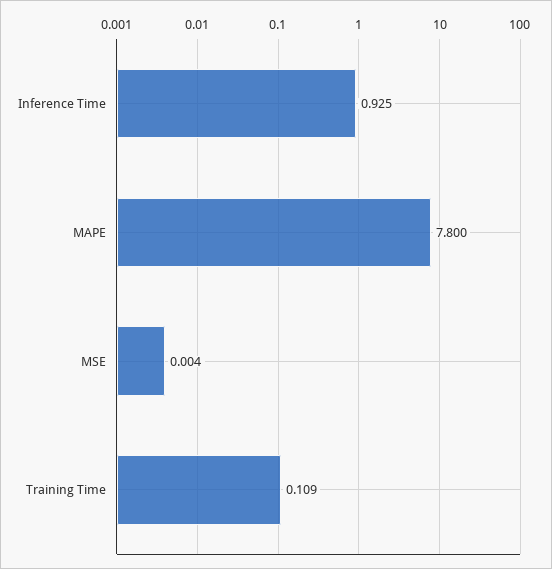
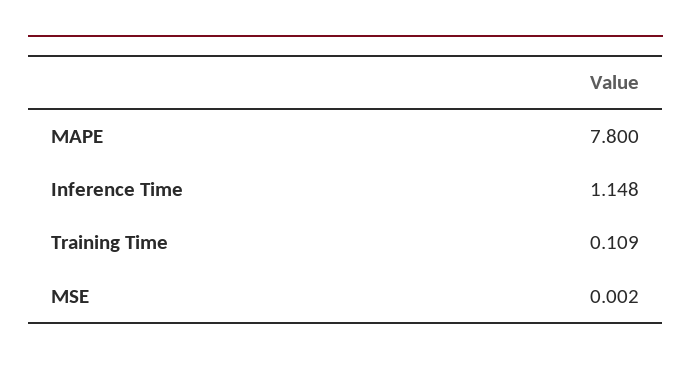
  {
-   "Inference Time": 0.925,
+   "Inference Time": 1.148,
    "MAPE": 7.8,
-   "MSE": 0.004,
+   "MSE": 0.002,
    "Training Time": 0.109
  }

